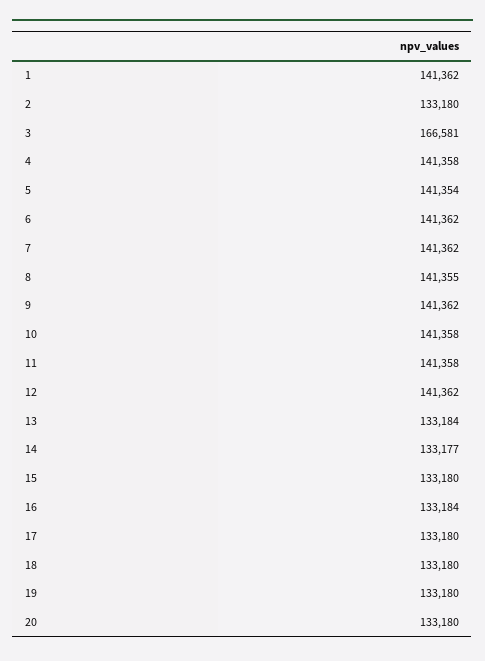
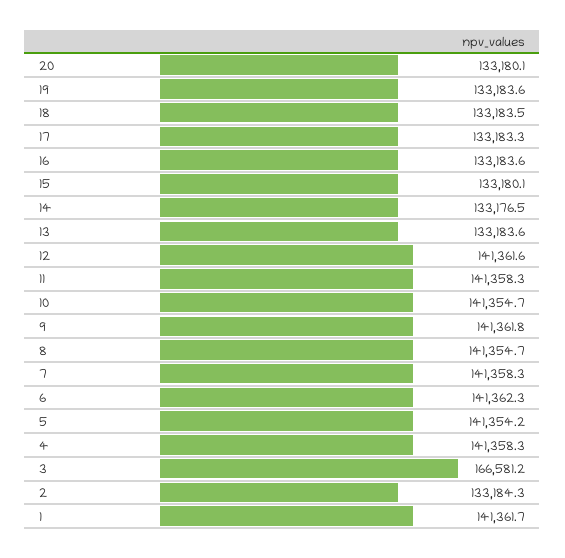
  {
    "1": 141361.7,
-   "2": 133180,
+   "2": 133184.3,
    "3": 166581.2,
    "4": 141358.3,
    "5": 141354.2,
    "6": 141362.3,
-   "7": 141362,
+   "7": 141358.3,
    "8": 141354.7,
    "9": 141361.8,
-   "10": 141358,
+   "10": 141354.7,
    "11": 141358.3,
    "12": 141361.6,
    "13": 133183.6,
    "14": 133176.5,
    "15": 133180.1,
    "16": 133183.6,
-   "17": 133180,
+   "17": 133183.3,
-   "18": 133180,
+   "18": 133183.5,
-   "19": 133180,
+   "19": 133183.6,
    "20": 133180.1
  }

